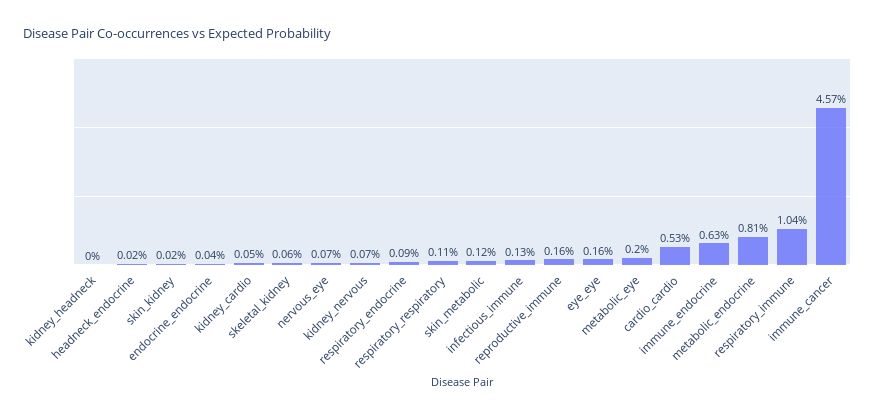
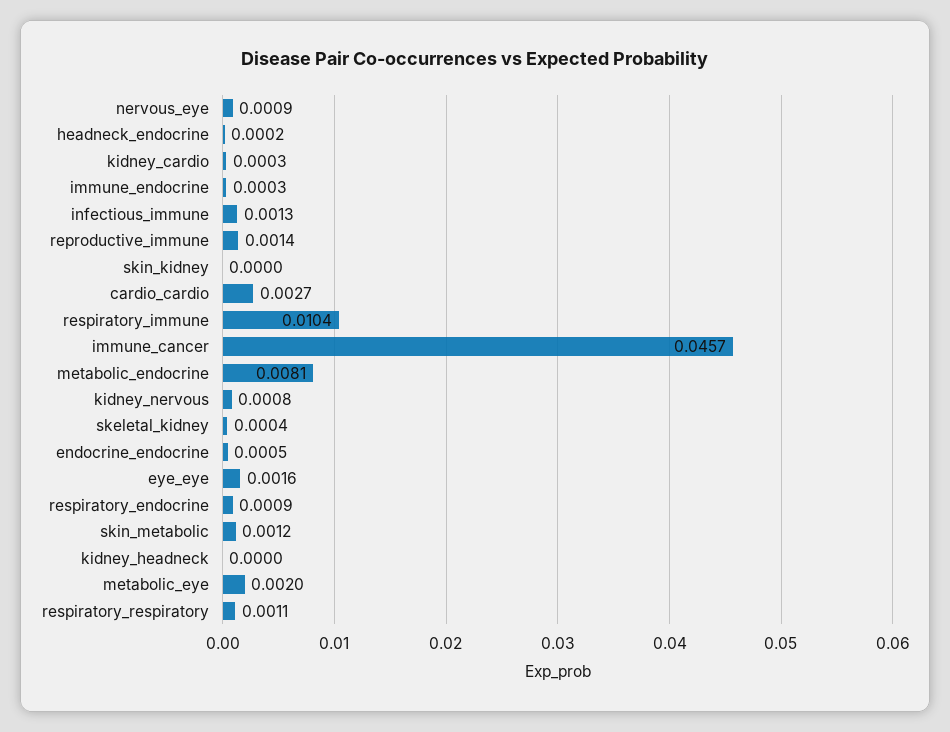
  {
    "kidney_headneck": 0,
    "headneck_endocrine": 0.0002,
-   "skin_kidney": 0.0002,
+   "skin_kidney": 0,
-   "endocrine_endocrine": 0.0004,
+   "endocrine_endocrine": 0.0005,
-   "kidney_cardio": 0.0005,
+   "kidney_cardio": 0.0003,
-   "skeletal_kidney": 0.0006,
+   "skeletal_kidney": 0.0004,
-   "nervous_eye": 0.0007,
+   "nervous_eye": 0.0009,
-   "kidney_nervous": 0.0007,
+   "kidney_nervous": 0.0008,
    "respiratory_endocrine": 0.0009,
    "respiratory_respiratory": 0.0011,
    "skin_metabolic": 0.0012,
    "infectious_immune": 0.0013,
-   "reproductive_immune": 0.0016,
+   "reproductive_immune": 0.0014,
    "eye_eye": 0.0016,
    "metabolic_eye": 0.002,
-   "cardio_cardio": 0.0053,
+   "cardio_cardio": 0.0027,
-   "immune_endocrine": 0.0063,
+   "immune_endocrine": 0.0003,
    "metabolic_endocrine": 0.0081,
    "respiratory_immune": 0.0104,
    "immune_cancer": 0.0457
  }

